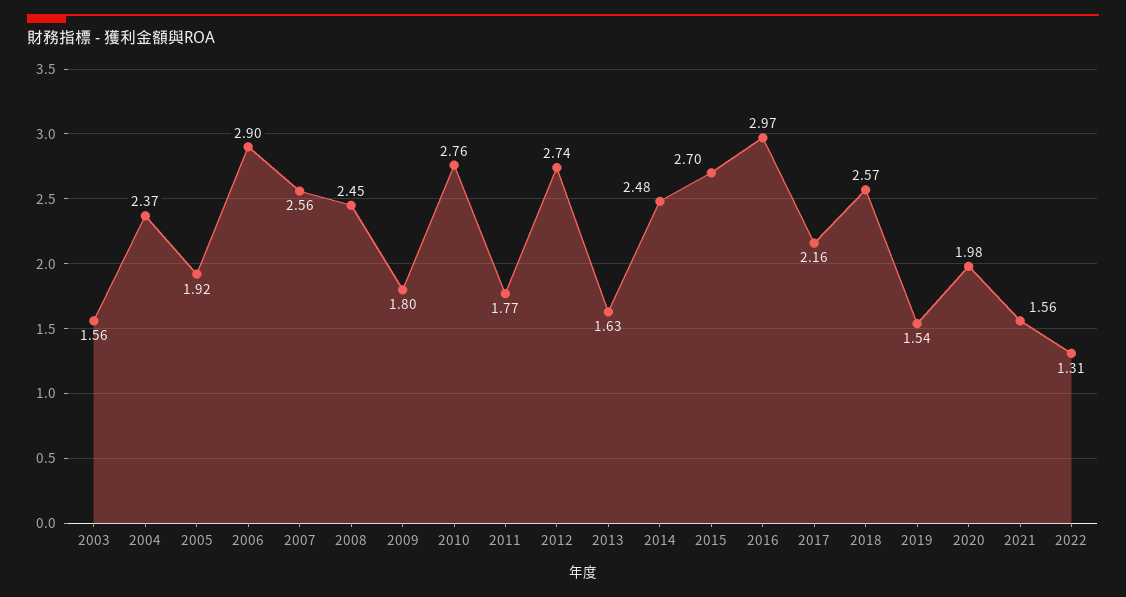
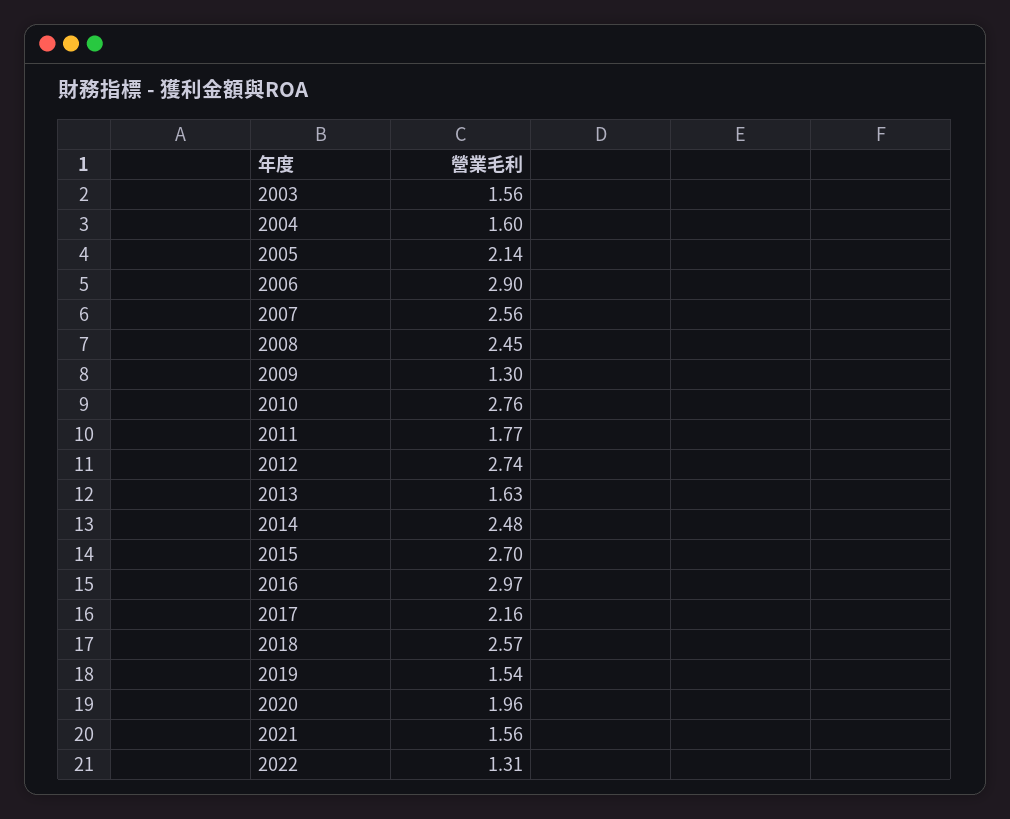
  {
    "2003": 1.56,
-   "2004": 2.37,
+   "2004": 1.6,
-   "2005": 1.92,
+   "2005": 2.14,
    "2006": 2.9,
    "2007": 2.56,
    "2008": 2.45,
-   "2009": 1.8,
+   "2009": 1.3,
    "2010": 2.76,
    "2011": 1.77,
    "2012": 2.74,
    "2013": 1.63,
    "2014": 2.48,
    "2015": 2.7,
    "2016": 2.97,
    "2017": 2.16,
    "2018": 2.57,
    "2019": 1.54,
-   "2020": 1.98,
+   "2020": 1.96,
    "2021": 1.56,
    "2022": 1.31
  }

